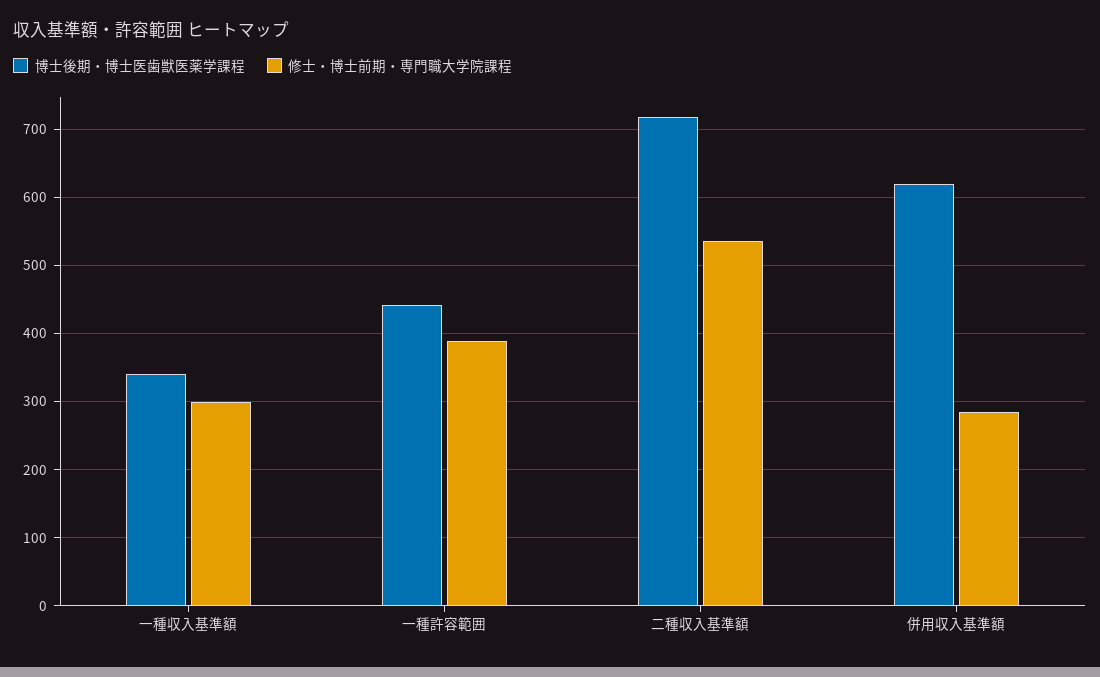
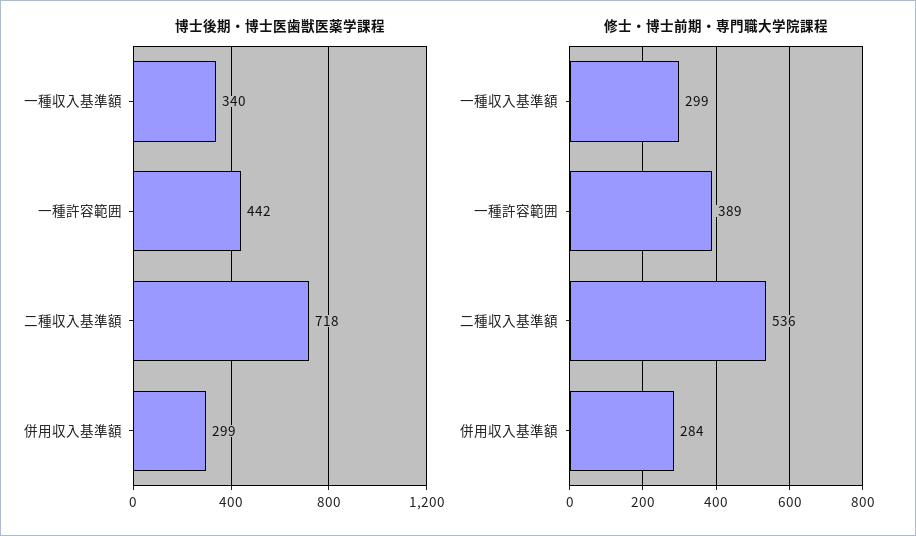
  {
    "博士後期・博士医歯獣医薬学課程": {
      "一種収入基準額": 340,
      "一種許容範囲": 442,
      "二種収入基準額": 718,
-     "併用収入基準額": 620
+     "併用収入基準額": 299
    },
    "修士・博士前期・専門職大学院課程": {
      "一種収入基準額": 299,
      "一種許容範囲": 389,
      "二種収入基準額": 536,
      "併用収入基準額": 284
    }
  }

